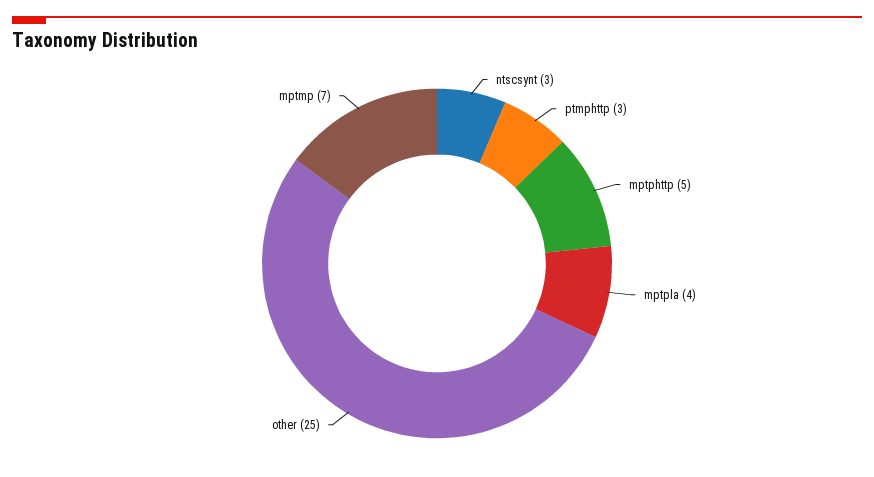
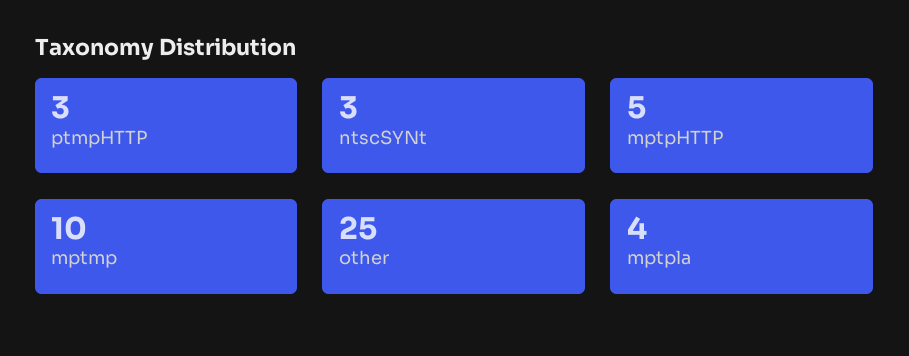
  {
    "ntscsynt": 3,
    "ptmphttp": 3,
    "mptphttp": 5,
    "mptpla": 4,
    "other": 25,
-   "mptmp": 7
+   "mptmp": 10
  }

